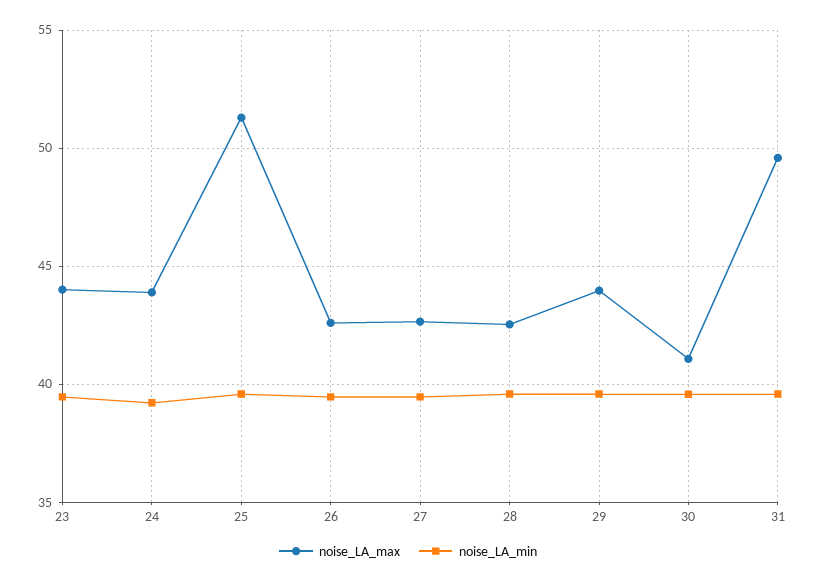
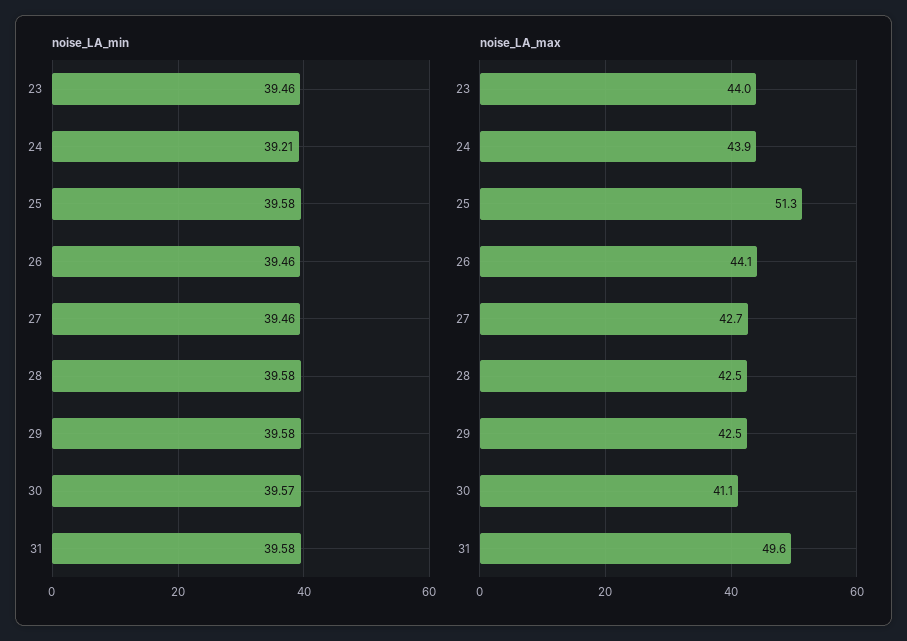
  {
    "noise_LA_max": {
      "23": 44,
      "24": 43.9,
      "25": 51.3,
-     "26": 42.5,
+     "26": 44.1,
      "27": 42.7,
      "28": 42.5,
-     "29": 44,
+     "29": 42.5,
      "30": 41.1,
      "31": 49.6
    },
    "noise_LA_min": {
      "23": 39.46,
      "24": 39.21,
      "25": 39.58,
      "26": 39.46,
      "27": 39.46,
      "28": 39.58,
      "29": 39.58,
      "30": 39.57,
      "31": 39.58
    }
  }

